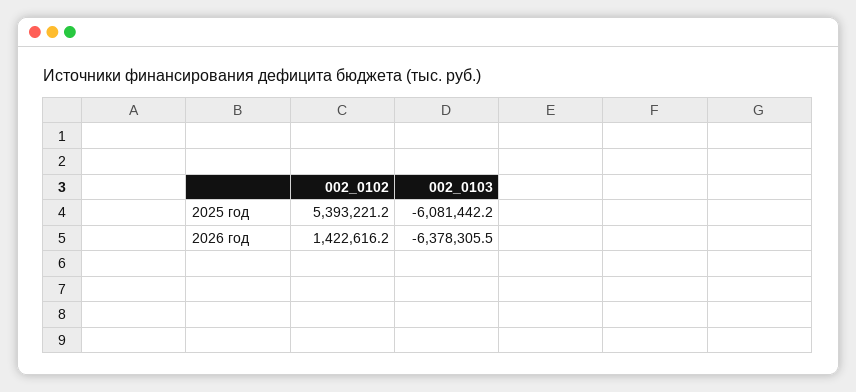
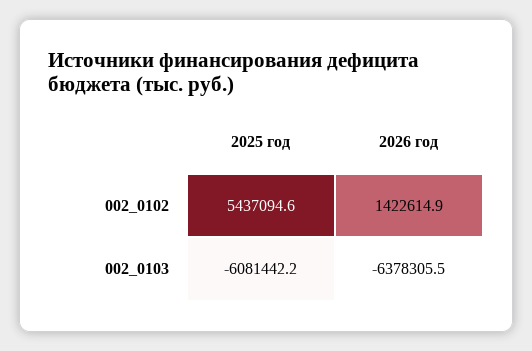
  {
    "002_0102": {
-     "2025 год": 5393221.2,
+     "2025 год": 5437094.6,
-     "2026 год": 1422616.2
+     "2026 год": 1422614.9
    },
    "002_0103": {
      "2025 год": -6081442.2,
      "2026 год": -6378305.5
    }
  }

